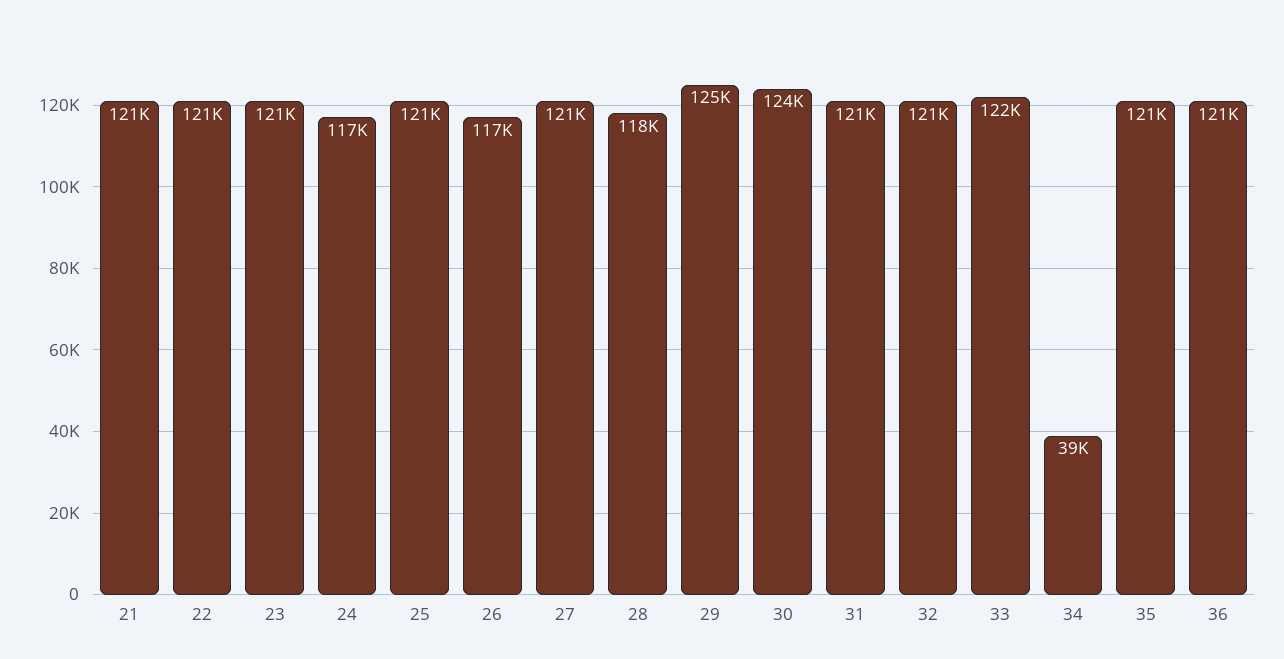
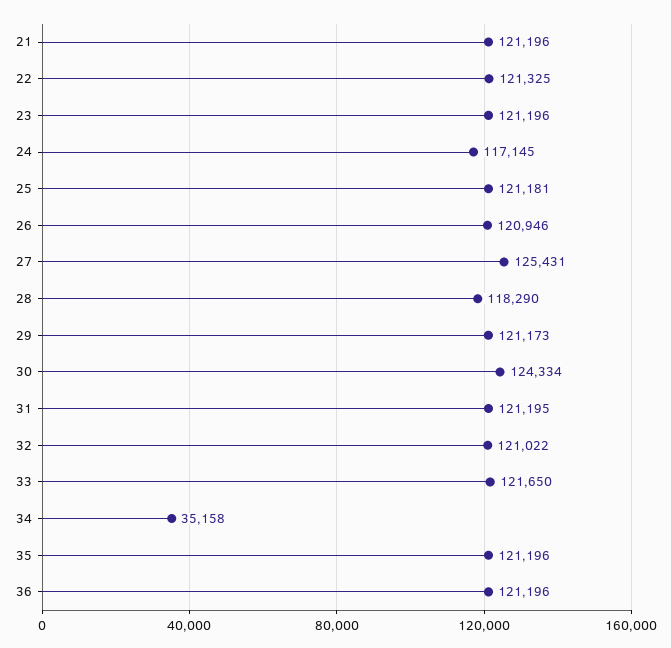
  {
    "21": 121196,
    "22": 121325,
    "23": 121196,
    "24": 117145,
    "25": 121181,
-   "26": 117000,
+   "26": 120946,
-   "27": 121000,
+   "27": 125431,
    "28": 118290,
-   "29": 125000,
+   "29": 121173,
    "30": 124334,
    "31": 121195,
    "32": 121022,
    "33": 121650,
-   "34": 39000,
+   "34": 35158,
    "35": 121196,
    "36": 121196
  }

